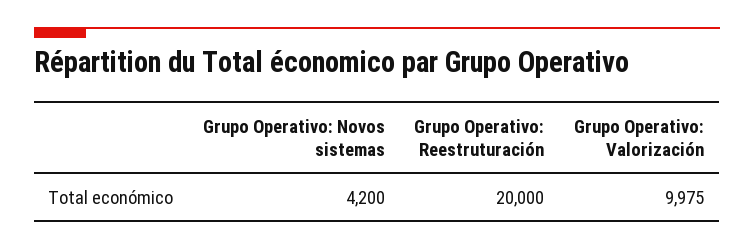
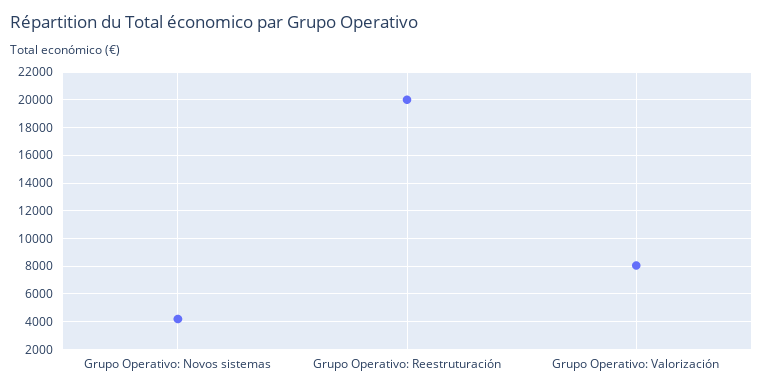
  {
    "Grupo Operativo: Novos sistemas": 4200,
    "Grupo Operativo: Reestruturación": 20000,
-   "Grupo Operativo: Valorización": 9975
+   "Grupo Operativo: Valorización": 8000
  }

